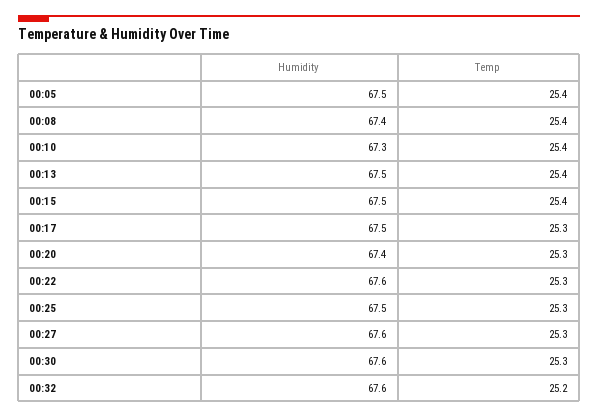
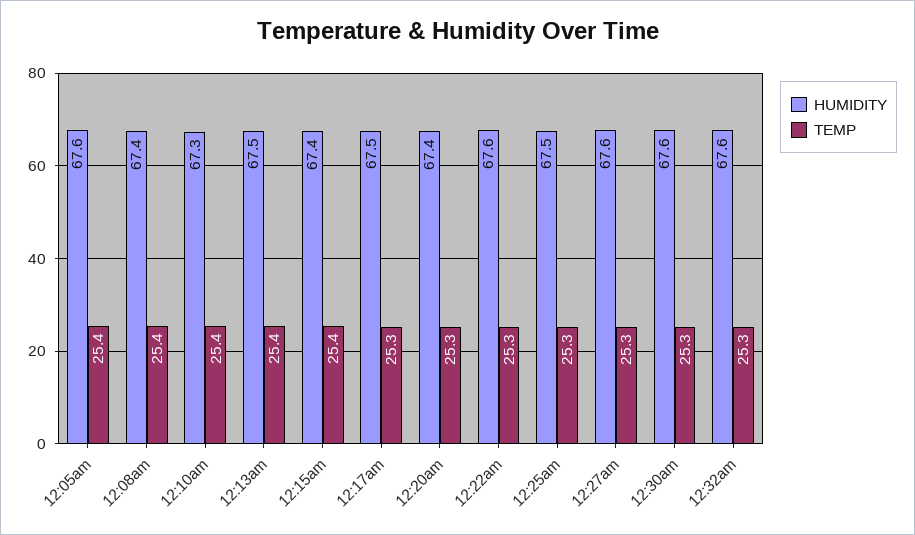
  {
    "Humidity": {
-     "00:05": 67.5,
+     "00:05": 67.6,
      "00:08": 67.4,
      "00:10": 67.3,
      "00:13": 67.5,
-     "00:15": 67.5,
+     "00:15": 67.4,
      "00:17": 67.5,
      "00:20": 67.4,
      "00:22": 67.6,
      "00:25": 67.5,
      "00:27": 67.6,
      "00:30": 67.6,
      "00:32": 67.6
    },
    "Temp": {
      "00:05": 25.4,
      "00:08": 25.4,
      "00:10": 25.4,
      "00:13": 25.4,
      "00:15": 25.4,
      "00:17": 25.3,
      "00:20": 25.3,
      "00:22": 25.3,
      "00:25": 25.3,
      "00:27": 25.3,
      "00:30": 25.3,
-     "00:32": 25.2
+     "00:32": 25.3
    }
  }

